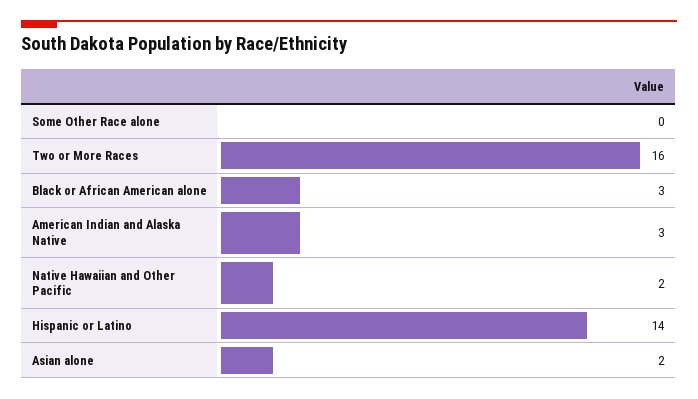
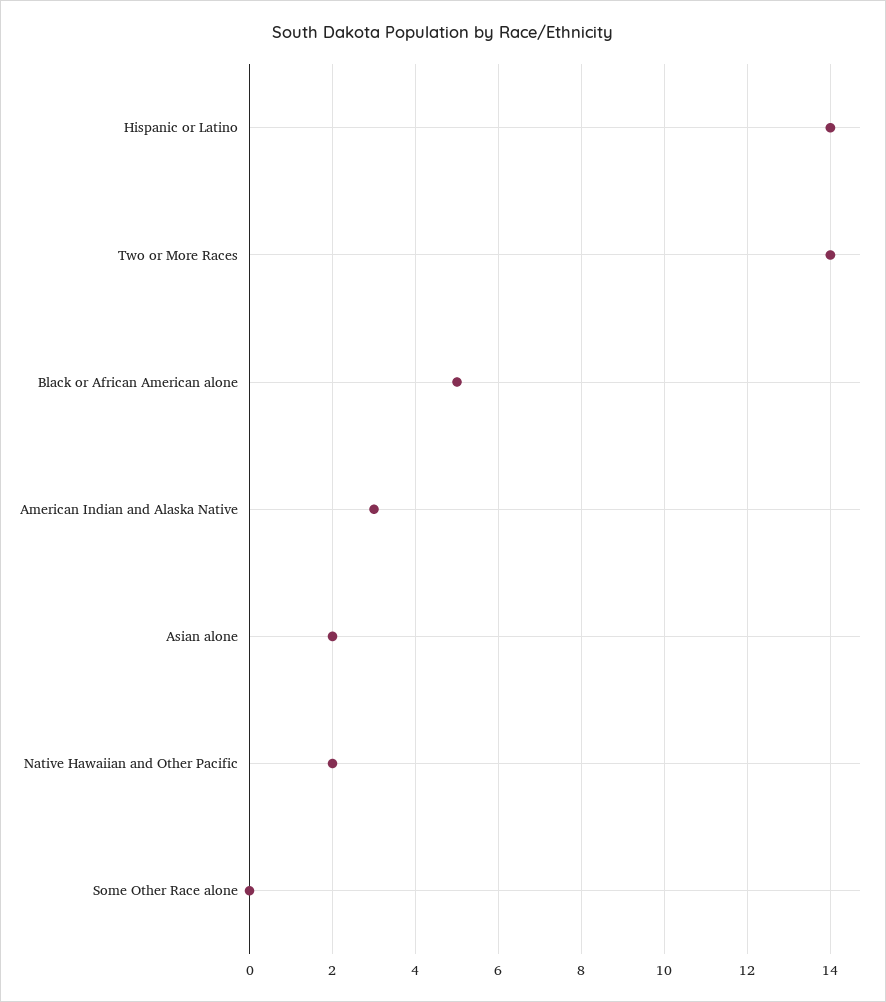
  {
    "Some Other Race alone": 0,
-   "Two or More Races": 16,
+   "Two or More Races": 14,
-   "Black or African American alone": 3,
+   "Black or African American alone": 5,
    "American Indian and Alaska Native": 3,
    "Native Hawaiian and Other Pacific": 2,
    "Hispanic or Latino": 14,
    "Asian alone": 2
  }

